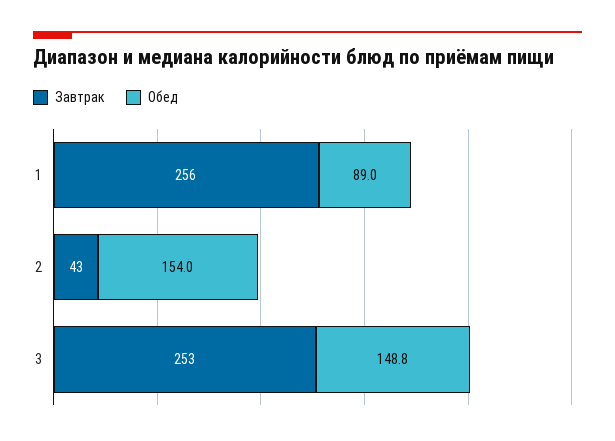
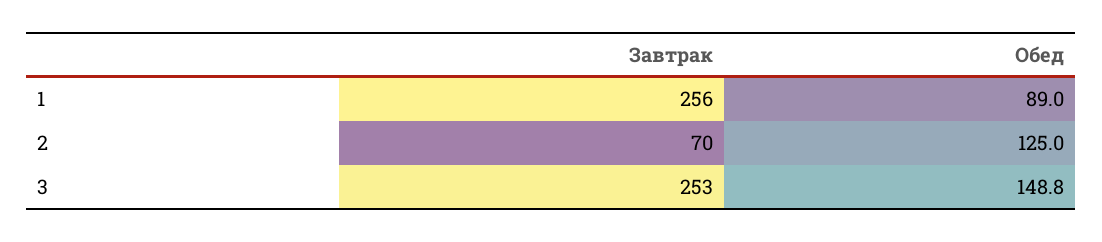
  {
    "Завтрак": {
      "1": 256,
-     "2": 43,
+     "2": 70,
      "3": 253
    },
    "Обед": {
      "1": 89,
-     "2": 154,
+     "2": 125,
      "3": 148.8
    }
  }

